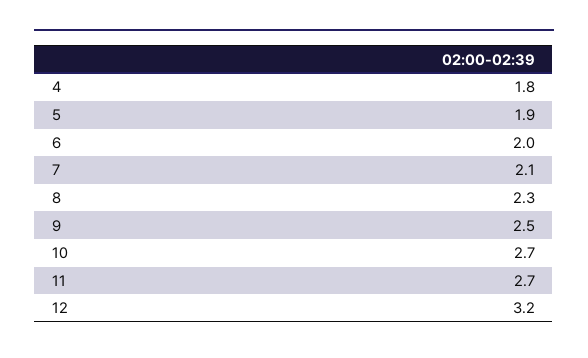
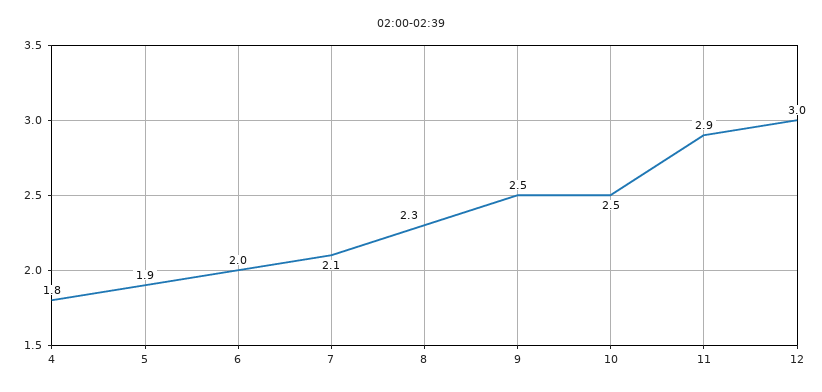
  {
    "4": 1.8,
    "5": 1.9,
    "6": 2,
    "7": 2.1,
    "8": 2.3,
    "9": 2.5,
-   "10": 2.7,
+   "10": 2.5,
-   "11": 2.7,
+   "11": 2.9,
-   "12": 3.2
+   "12": 3
  }

